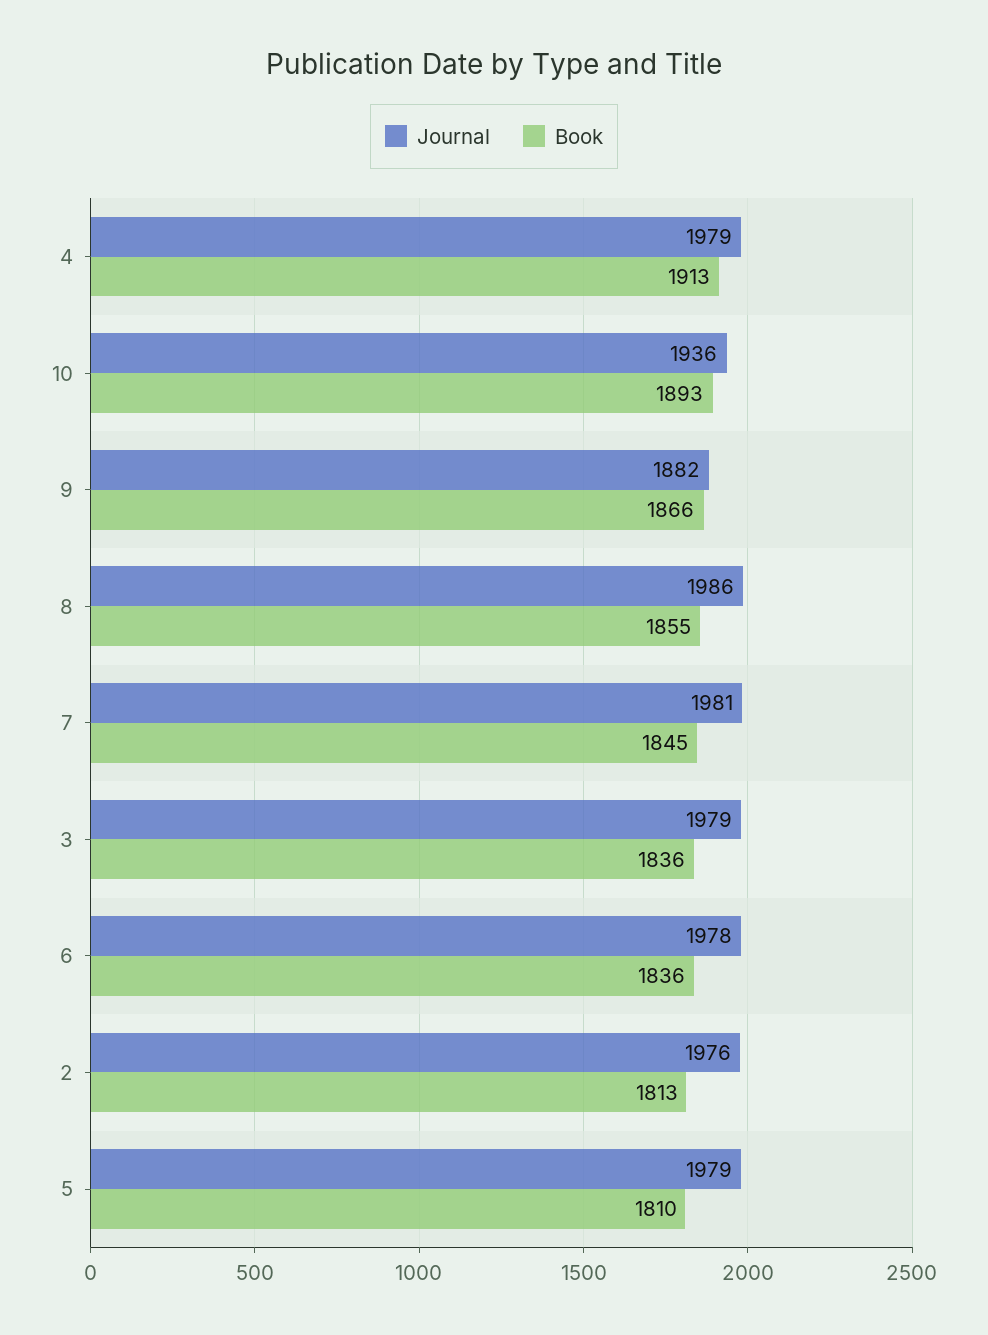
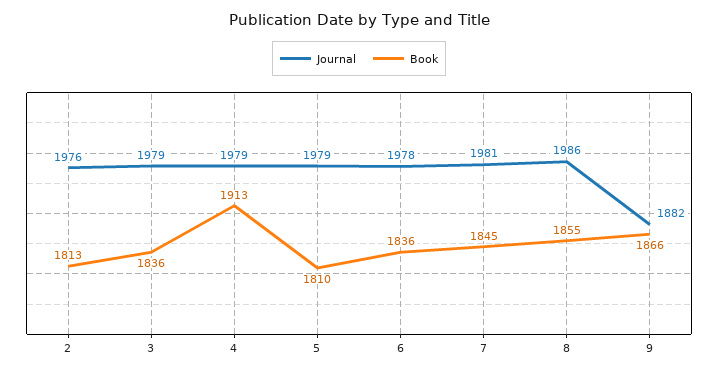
  {
    "Journal": {
      "4": 1979,
-     "10": 1936,
      "9": 1882,
      "8": 1986,
      "7": 1981,
      "3": 1979,
      "6": 1978,
      "2": 1976,
      "5": 1979
    },
    "Book": {
      "4": 1913,
-     "10": 1893,
      "9": 1866,
      "8": 1855,
      "7": 1845,
      "3": 1836,
      "6": 1836,
      "2": 1813,
      "5": 1810
    }
  }

